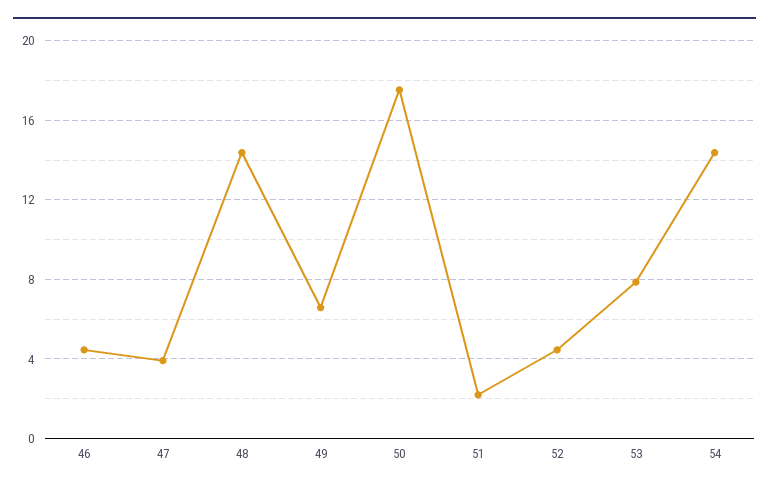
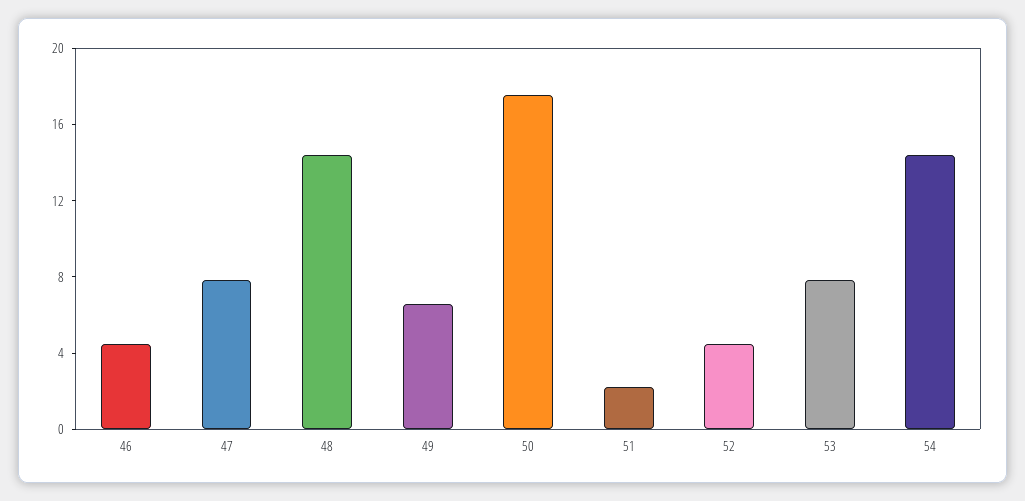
  {
    "46": 4.5,
-   "47": 4,
+   "47": 8,
    "48": 14.5,
    "49": 6.5,
    "50": 17.5,
    "51": 2,
    "52": 4.5,
    "53": 8,
    "54": 14.5
  }

